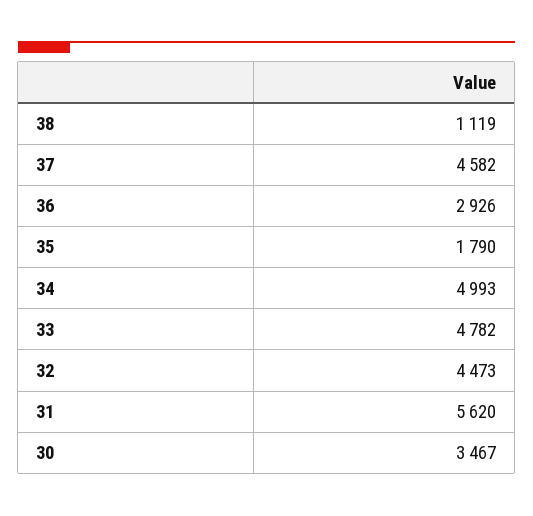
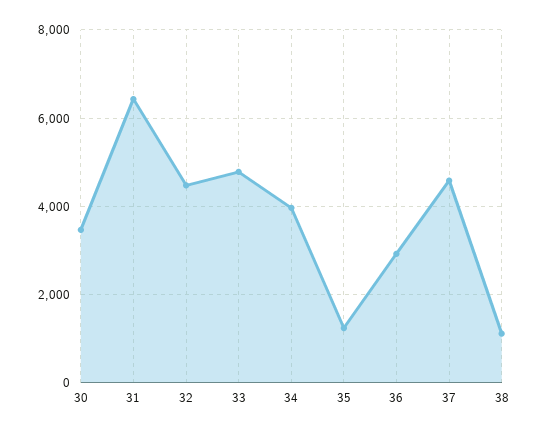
  {
    "38": 1119,
    "37": 4582,
    "36": 2926,
-   "35": 1790,
+   "35": 1200,
-   "34": 4993,
+   "34": 4000,
    "33": 4782,
    "32": 4473,
-   "31": 5620,
+   "31": 6400,
    "30": 3467
  }

